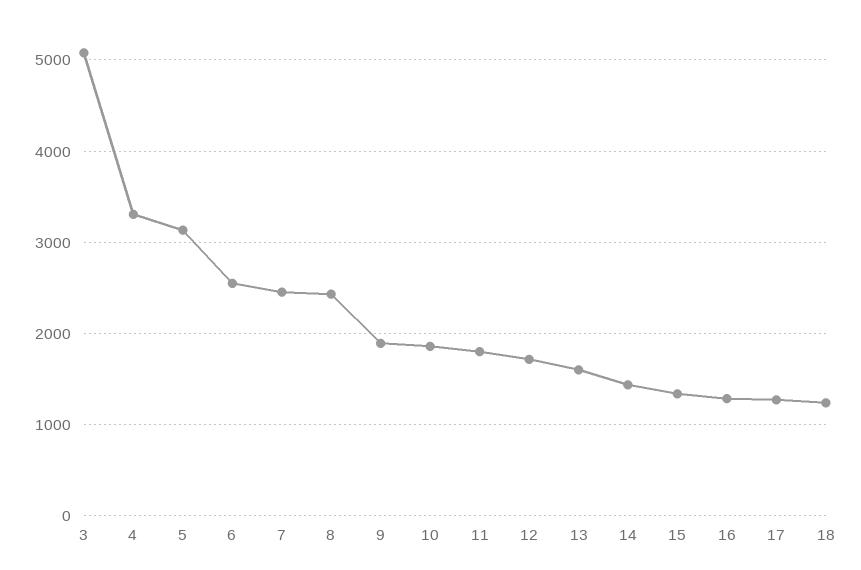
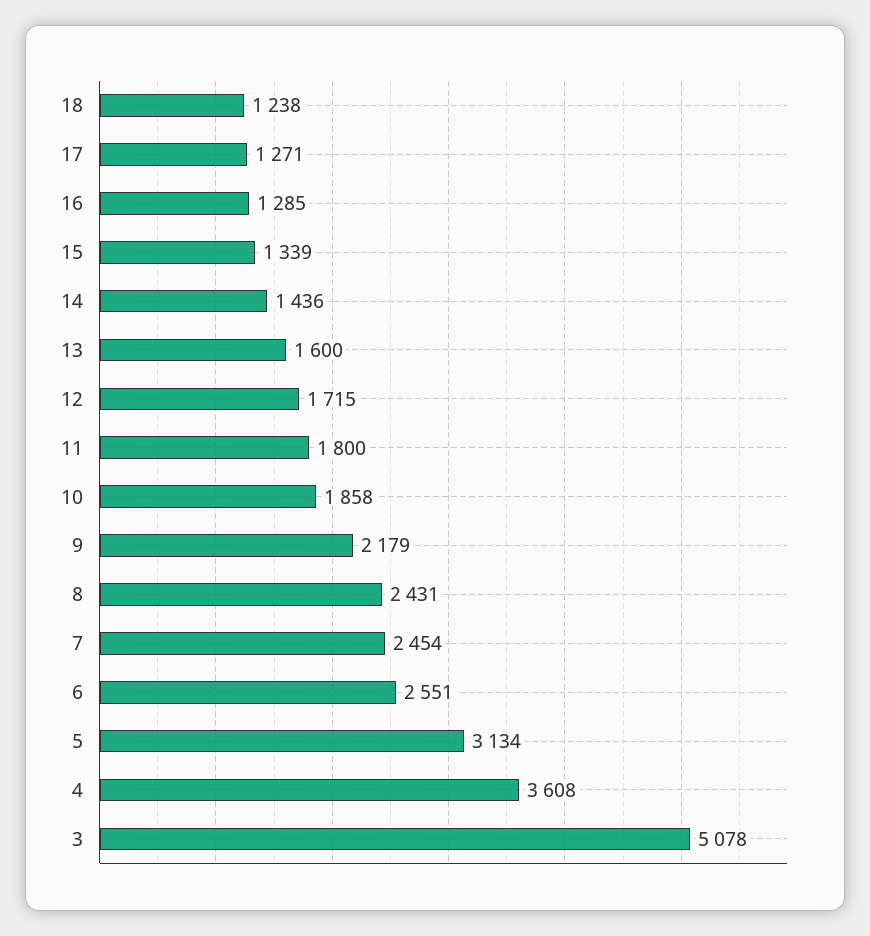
  {
    "3": 5078,
-   "4": 3300,
+   "4": 3608,
    "5": 3134,
    "6": 2551,
    "7": 2454,
    "8": 2431,
-   "9": 1900,
+   "9": 2179,
    "10": 1858,
    "11": 1800,
    "12": 1715,
    "13": 1600,
    "14": 1436,
    "15": 1339,
    "16": 1285,
    "17": 1271,
    "18": 1238
  }

